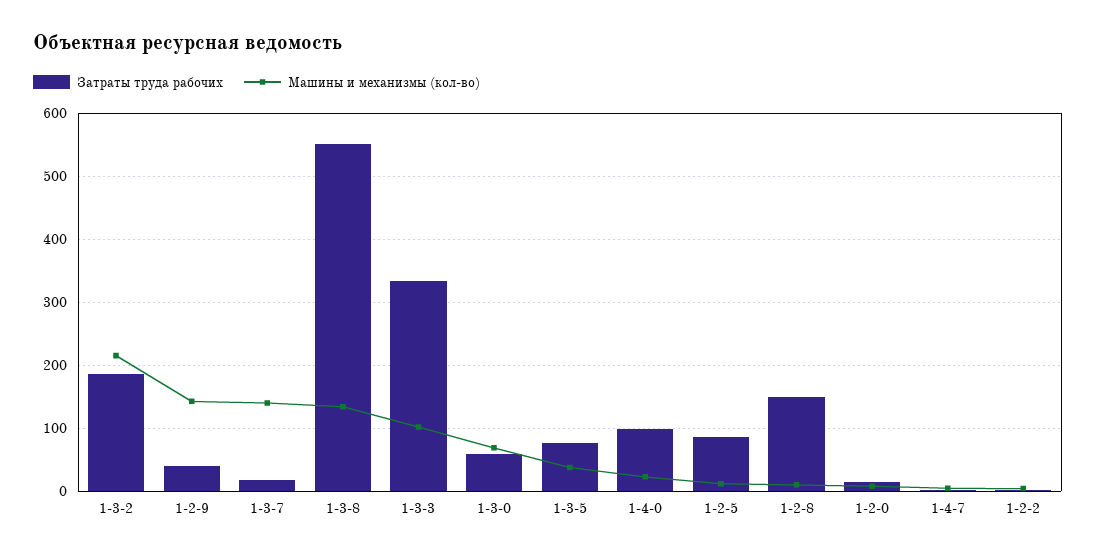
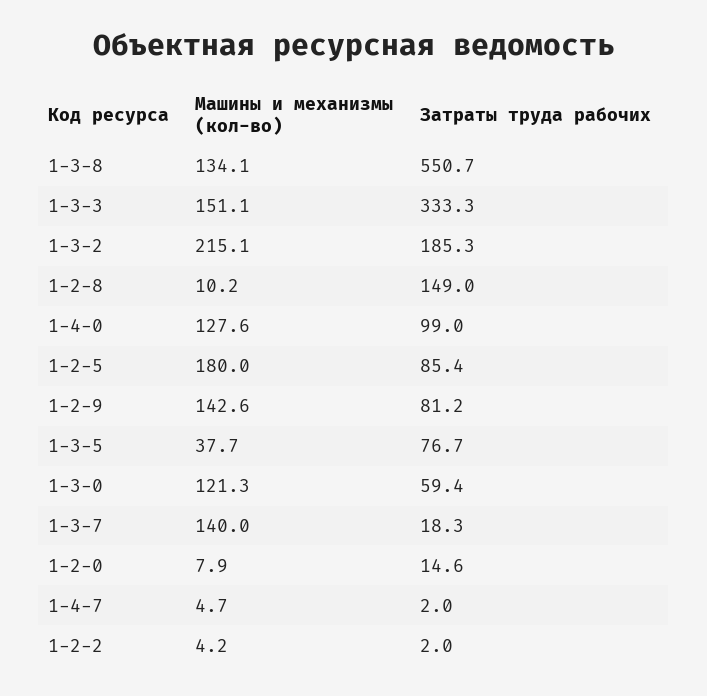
  {
    "Затраты труда рабочих": {
      "1-3-2": 185.3,
-     "1-2-9": 40,
+     "1-2-9": 81.2,
      "1-3-7": 18.3,
      "1-3-8": 550.7,
      "1-3-3": 333.3,
      "1-3-0": 59.4,
      "1-3-5": 76.7,
      "1-4-0": 99,
      "1-2-5": 85.4,
      "1-2-8": 149,
      "1-2-0": 14.6,
      "1-4-7": 2,
      "1-2-2": 2
    },
    "Машины и механизмы (кол-во)": {
      "1-3-2": 215.1,
      "1-2-9": 142.6,
      "1-3-7": 140,
      "1-3-8": 134.1,
-     "1-3-3": 100,
+     "1-3-3": 151.1,
-     "1-3-0": 70,
+     "1-3-0": 121.3,
      "1-3-5": 37.7,
-     "1-4-0": 20,
+     "1-4-0": 127.6,
-     "1-2-5": 10,
+     "1-2-5": 180,
      "1-2-8": 10.2,
      "1-2-0": 7.9,
      "1-4-7": 4.7,
      "1-2-2": 4.2
    }
  }

